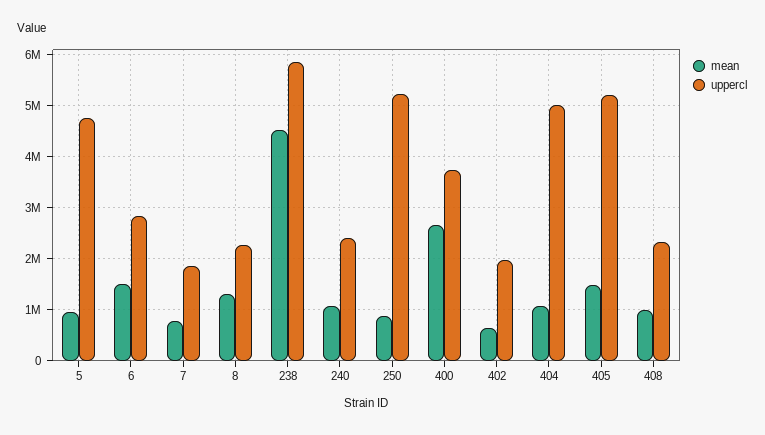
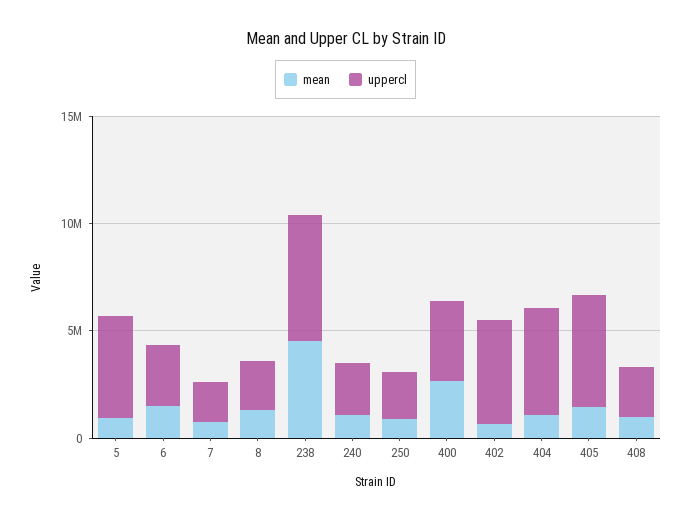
  {
    "mean": {
      "5": 1000000,
      "6": 1600000,
      "7": 800000,
      "8": 1400000,
      "238": 4600000,
      "240": 1000000,
      "250": 800000,
      "400": 2600000,
      "402": 600000,
      "404": 1000000,
      "405": 1400000,
      "408": 1000000
    },
    "uppercl": {
      "5": 4800000,
      "6": 2800000,
      "7": 1800000,
      "8": 2200000,
      "238": 5800000,
      "240": 2400000,
-     "250": 5200000,
+     "250": 2000000,
      "400": 3800000,
-     "402": 2000000,
+     "402": 5000000,
      "404": 5000000,
      "405": 5200000,
      "408": 2400000
    }
  }

